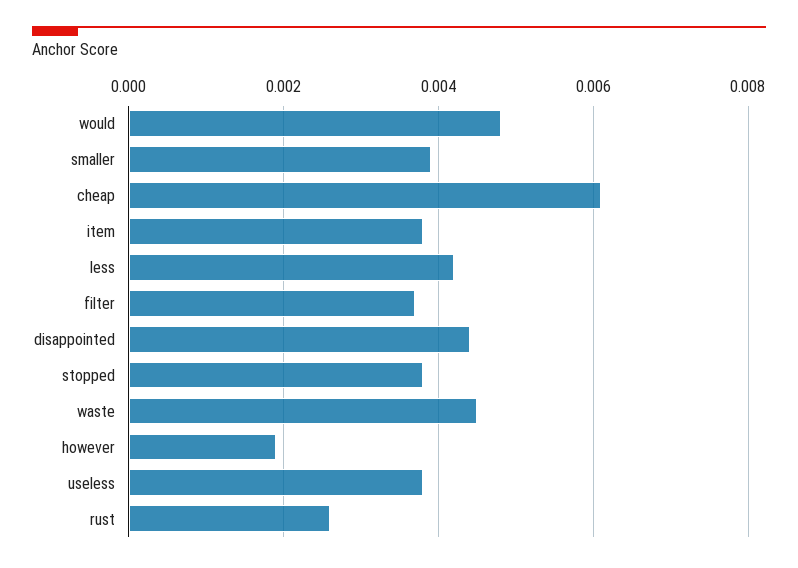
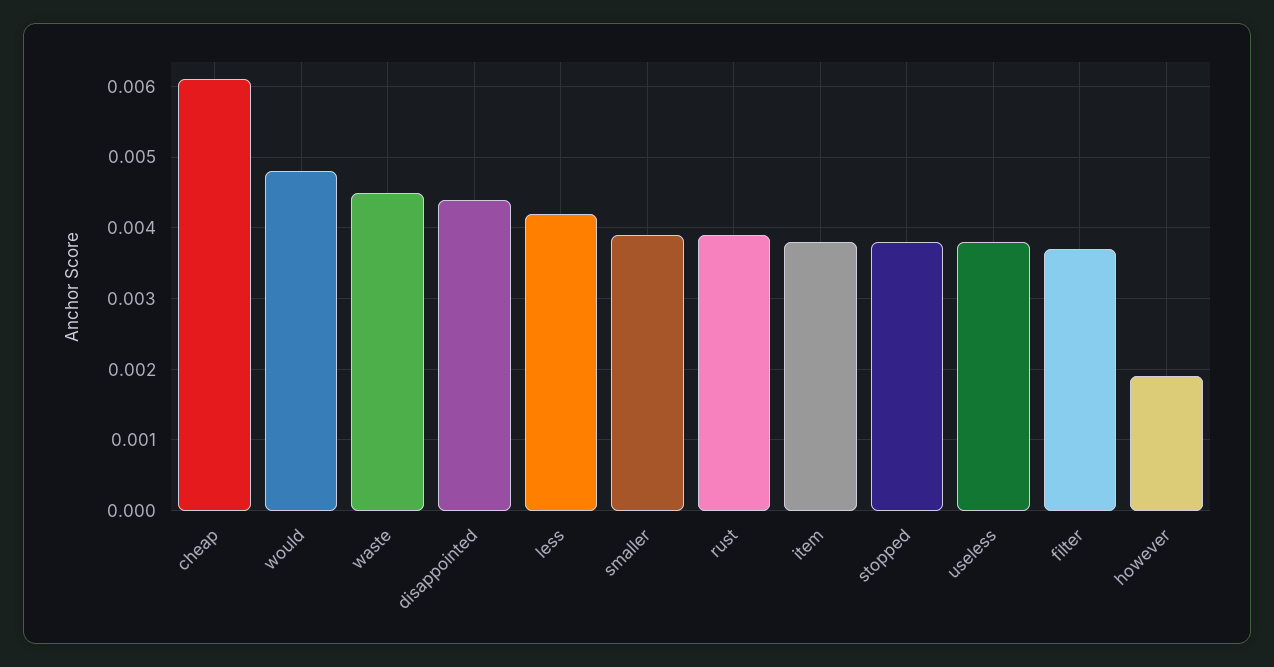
  {
    "would": 0.0048,
    "smaller": 0.0039,
    "cheap": 0.0061,
    "item": 0.0038,
    "less": 0.0042,
    "filter": 0.0037,
    "disappointed": 0.0044,
    "stopped": 0.0038,
    "waste": 0.0045,
    "however": 0.0019,
    "useless": 0.0038,
-   "rust": 0.0025
+   "rust": 0.0039
  }

